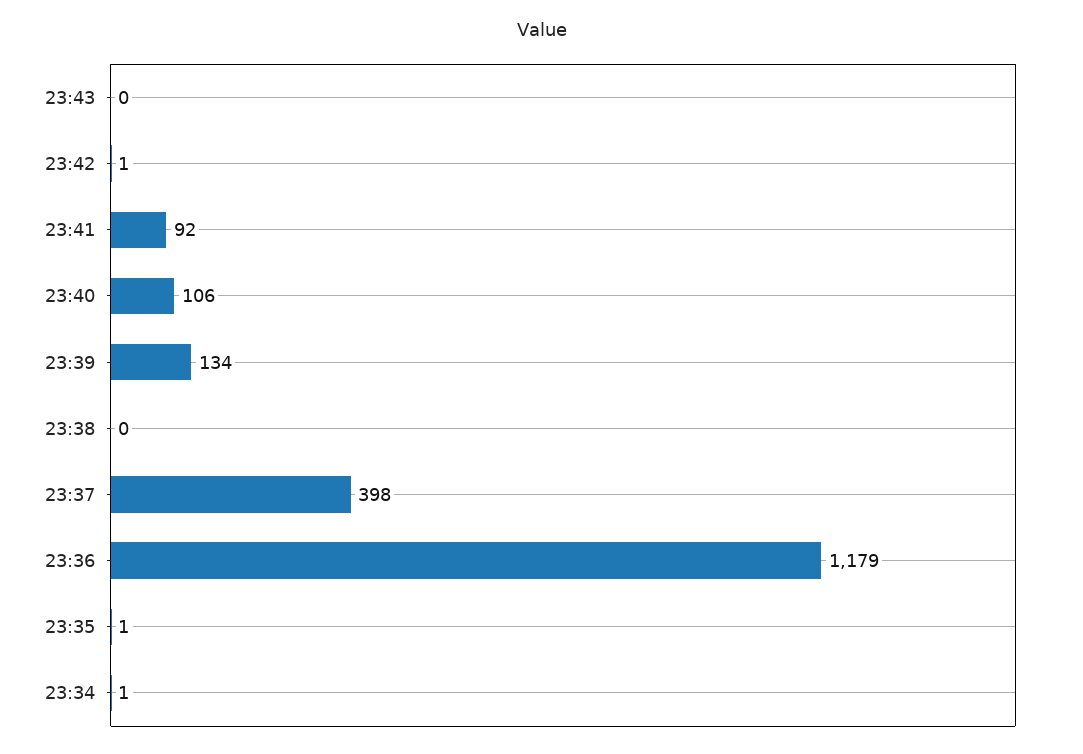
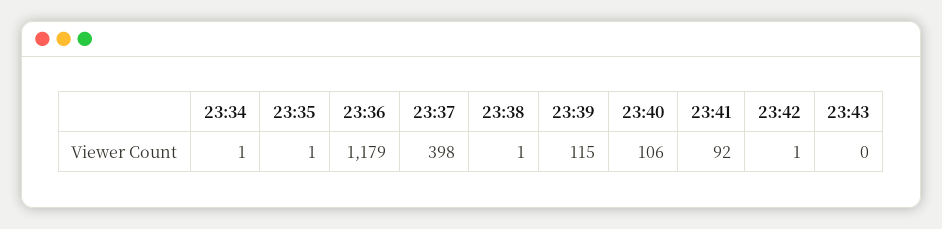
  {
    "23:43": 0,
    "23:42": 1,
    "23:41": 92,
    "23:40": 106,
-   "23:39": 134,
+   "23:39": 115,
-   "23:38": 0,
+   "23:38": 1,
    "23:37": 398,
    "23:36": 1179,
    "23:35": 1,
    "23:34": 1
  }

